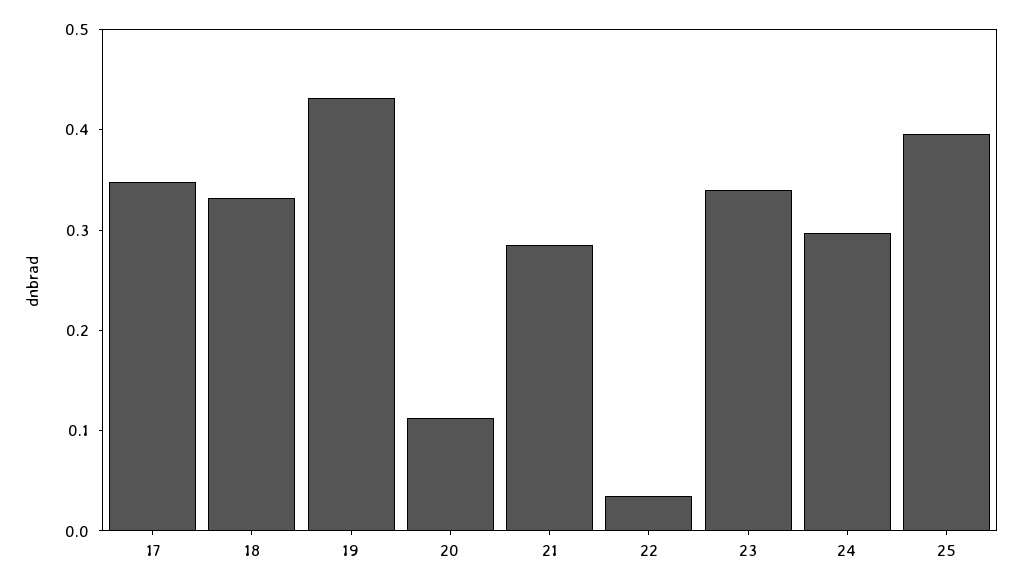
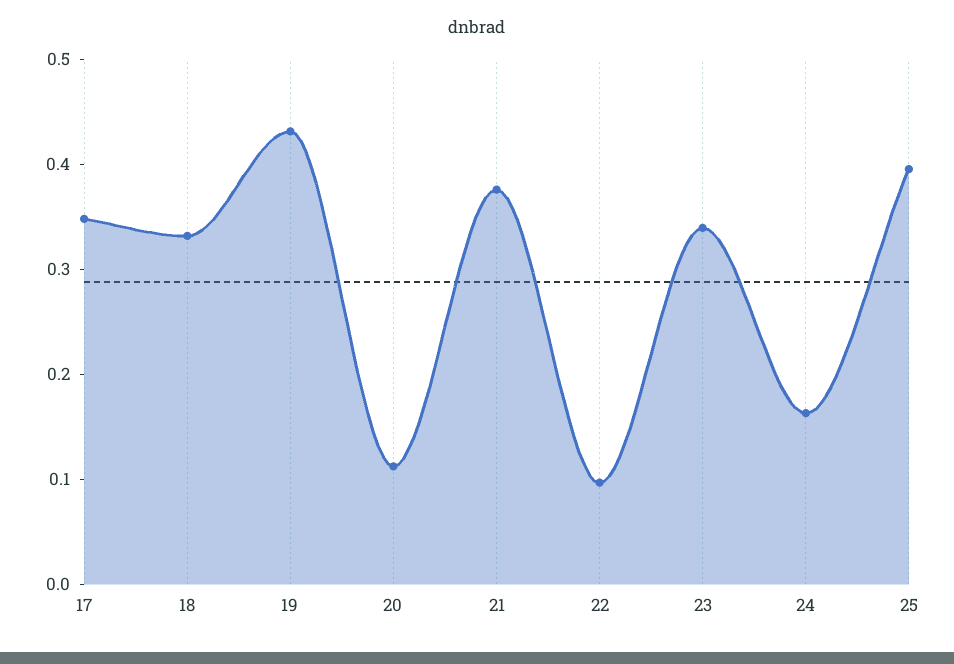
  {
    "17": 0.34,
    "18": 0.34,
    "19": 0.44,
    "20": 0.12,
-   "21": 0.28,
+   "21": 0.38,
-   "22": 0.04,
+   "22": 0.1,
    "23": 0.34,
-   "24": 0.3,
+   "24": 0.16,
    "25": 0.4
  }

